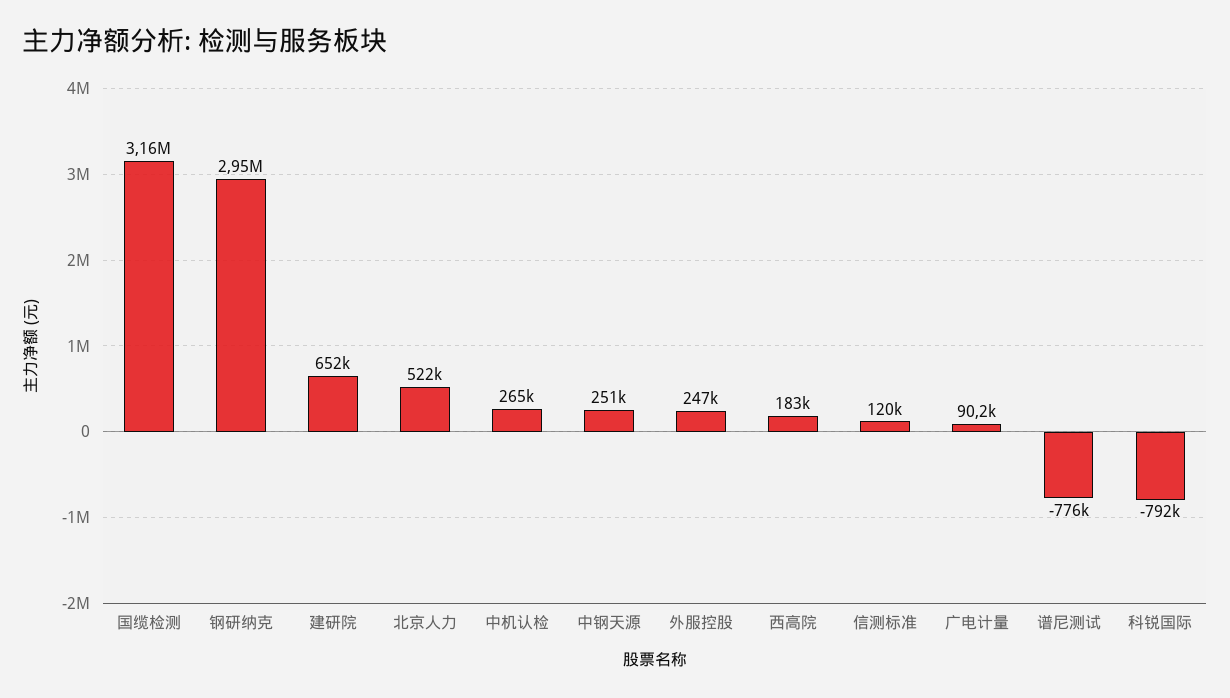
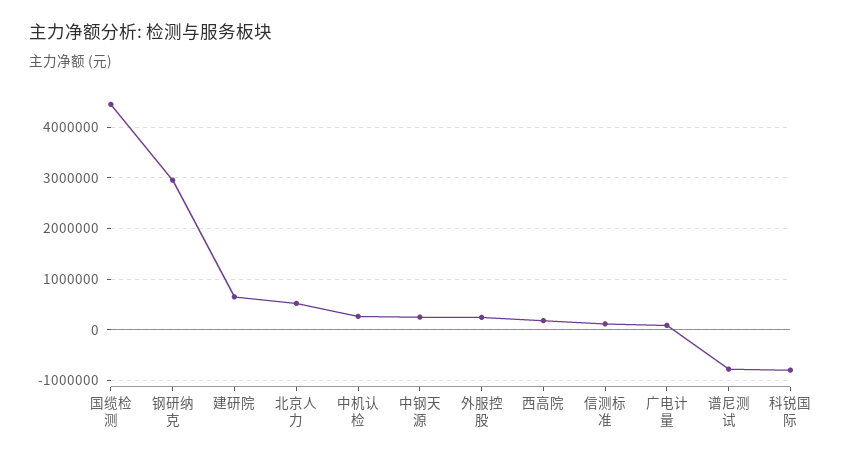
  {
-   "国缆检测": 3160000,
+   "国缆检测": 4400000,
    "钢研纳克": 2950000,
    "建研院": 652000,
    "北京人力": 522000,
    "中机认检": 265000,
    "中钢天源": 251000,
    "外服控股": 247000,
    "西高院": 183000,
    "信测标准": 120000,
    "广电计量": 90200,
    "谱尼测试": -776000,
    "科锐国际": -792000
  }

